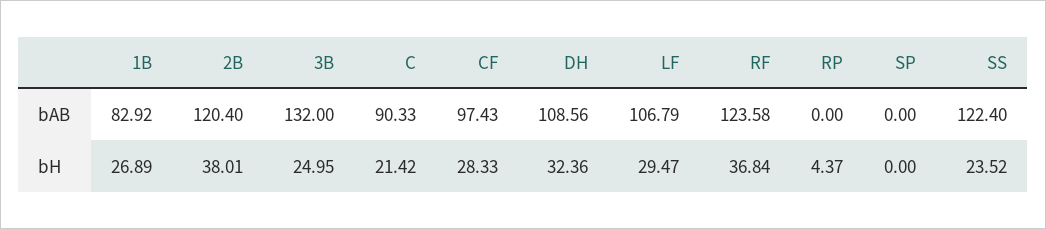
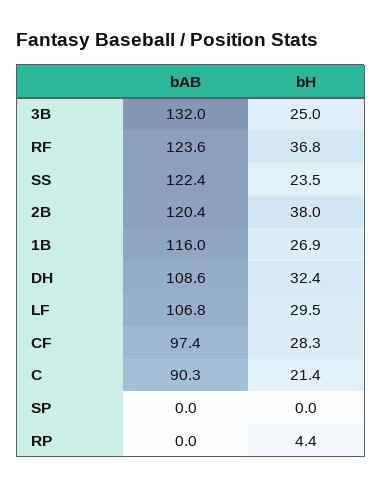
  {
    "1B": {
-     "bAB": 82.92,
+     "bAB": 116,
      "bH": 26.89
    },
    "2B": {
      "bAB": 120.4,
      "bH": 38.01
    },
    "3B": {
      "bAB": 132,
      "bH": 24.95
    },
    "C": {
      "bAB": 90.33,
      "bH": 21.42
    },
    "CF": {
      "bAB": 97.43,
      "bH": 28.33
    },
    "DH": {
      "bAB": 108.56,
      "bH": 32.36
    },
    "LF": {
      "bAB": 106.79,
      "bH": 29.47
    },
    "RF": {
      "bAB": 123.58,
      "bH": 36.84
    },
    "RP": {
      "bAB": 0,
      "bH": 4.37
    },
    "SP": {
      "bAB": 0,
      "bH": 0
    },
    "SS": {
      "bAB": 122.4,
      "bH": 23.52
    }
  }

